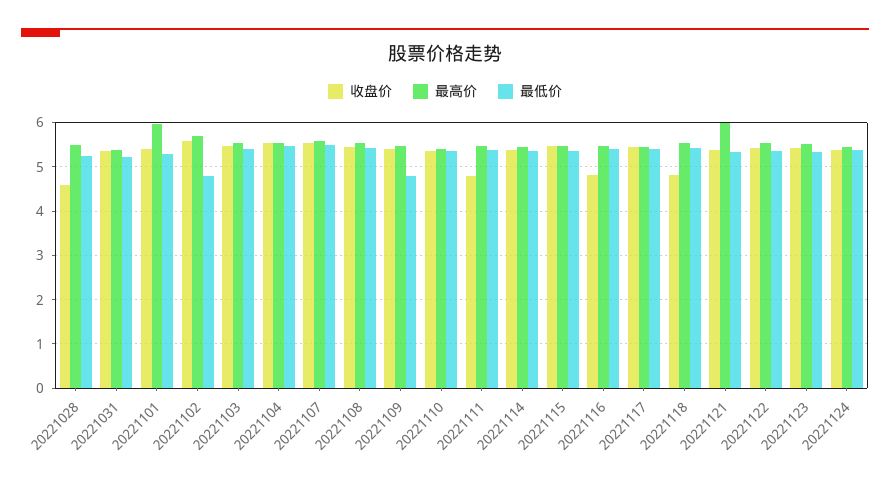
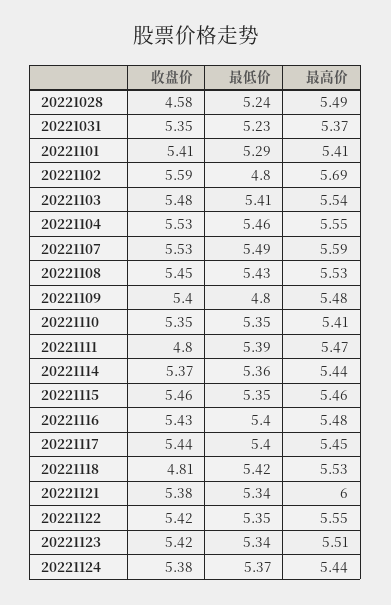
  {
    "收盘价": {
      "20221028": 4.58,
      "20221031": 5.35,
      "20221101": 5.41,
      "20221102": 5.59,
      "20221103": 5.48,
      "20221104": 5.53,
      "20221107": 5.53,
      "20221108": 5.45,
      "20221109": 5.4,
      "20221110": 5.35,
      "20221111": 4.8,
      "20221114": 5.37,
      "20221115": 5.46,
-     "20221116": 4.8,
+     "20221116": 5.43,
      "20221117": 5.44,
      "20221118": 4.81,
      "20221121": 5.38,
      "20221122": 5.42,
      "20221123": 5.42,
      "20221124": 5.38
    },
    "最高价": {
      "20221028": 5.49,
      "20221031": 5.37,
-     "20221101": 6,
+     "20221101": 5.41,
      "20221102": 5.69,
      "20221103": 5.54,
      "20221104": 5.55,
      "20221107": 5.59,
      "20221108": 5.53,
      "20221109": 5.48,
      "20221110": 5.41,
      "20221111": 5.47,
      "20221114": 5.44,
      "20221115": 5.46,
      "20221116": 5.48,
      "20221117": 5.45,
      "20221118": 5.53,
      "20221121": 6,
      "20221122": 5.55,
      "20221123": 5.51,
      "20221124": 5.44
    },
    "最低价": {
      "20221028": 5.24,
      "20221031": 5.23,
      "20221101": 5.29,
      "20221102": 4.8,
      "20221103": 5.41,
      "20221104": 5.46,
      "20221107": 5.49,
      "20221108": 5.43,
      "20221109": 4.8,
      "20221110": 5.35,
      "20221111": 5.39,
      "20221114": 5.36,
      "20221115": 5.35,
      "20221116": 5.4,
      "20221117": 5.4,
      "20221118": 5.42,
      "20221121": 5.34,
      "20221122": 5.35,
      "20221123": 5.34,
      "20221124": 5.37
    }
  }

